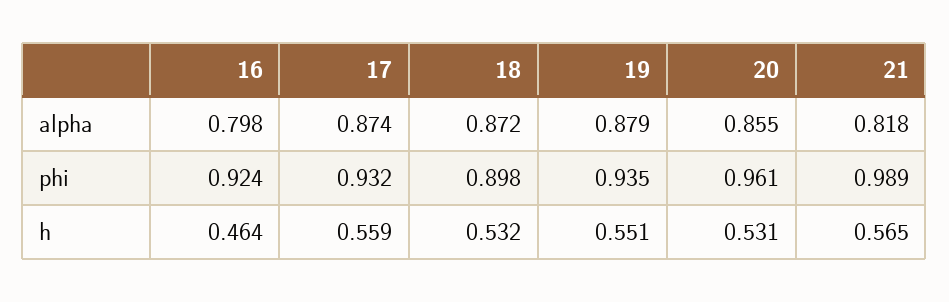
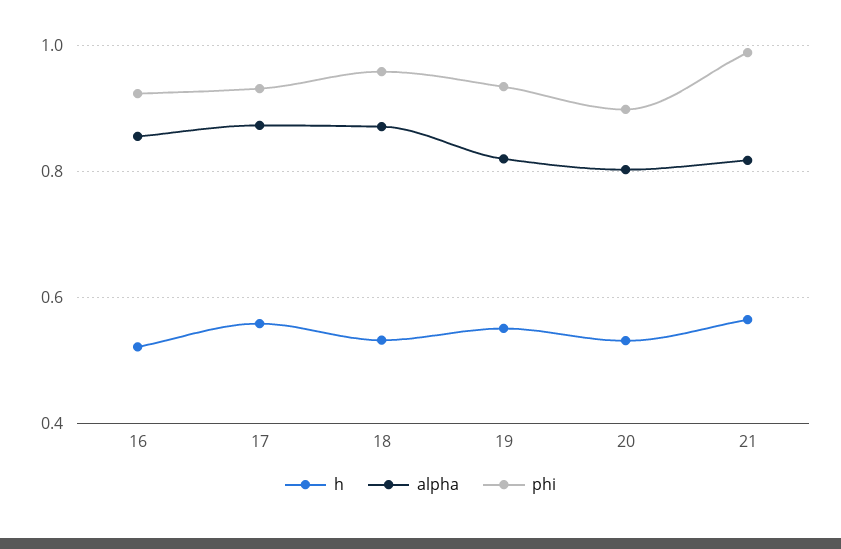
  {
    "alpha": {
-     "16": 0.798,
+     "16": 0.86,
      "17": 0.874,
      "18": 0.872,
-     "19": 0.879,
+     "19": 0.82,
-     "20": 0.855,
+     "20": 0.8,
      "21": 0.818
    },
    "phi": {
      "16": 0.924,
      "17": 0.932,
-     "18": 0.898,
+     "18": 0.96,
      "19": 0.935,
-     "20": 0.961,
+     "20": 0.9,
      "21": 0.989
    },
    "h": {
-     "16": 0.464,
+     "16": 0.52,
      "17": 0.559,
      "18": 0.532,
      "19": 0.551,
      "20": 0.531,
      "21": 0.565
    }
  }

